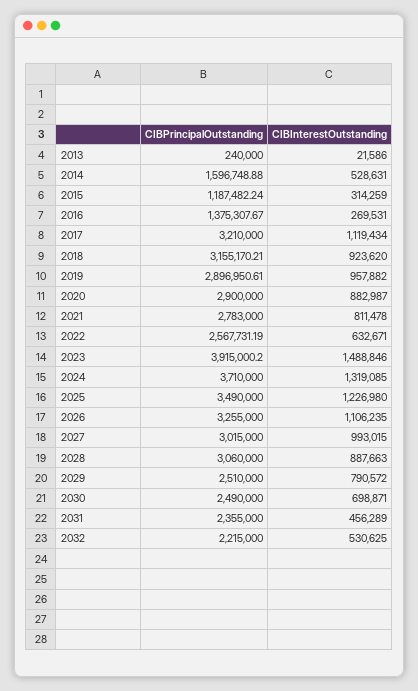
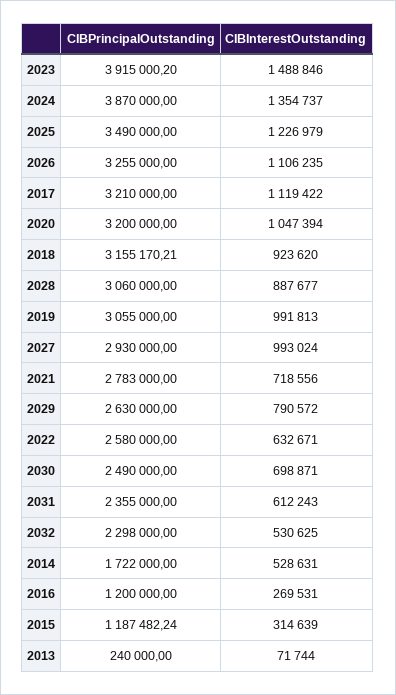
  {
    "CIBPrincipalOutstanding": {
      "2013": 240000,
-     "2014": 1596748.88,
+     "2014": 1722000,
      "2015": 1187482.24,
-     "2016": 1375307.67,
+     "2016": 1200000,
      "2017": 3210000,
      "2018": 3155170.21,
-     "2019": 2896950.61,
+     "2019": 3055000,
-     "2020": 2900000,
+     "2020": 3200000,
      "2021": 2783000,
-     "2022": 2567731.19,
+     "2022": 2580000,
      "2023": 3915000.2,
-     "2024": 3710000,
+     "2024": 3870000,
      "2025": 3490000,
      "2026": 3255000,
-     "2027": 3015000,
+     "2027": 2930000,
      "2028": 3060000,
-     "2029": 2510000,
+     "2029": 2630000,
      "2030": 2490000,
      "2031": 2355000,
-     "2032": 2215000
+     "2032": 2298000
    },
    "CIBInterestOutstanding": {
-     "2013": 21586,
+     "2013": 71744,
      "2014": 528631,
-     "2015": 314259,
+     "2015": 314639,
      "2016": 269531,
-     "2017": 1119434,
+     "2017": 1119422,
      "2018": 923620,
-     "2019": 957882,
+     "2019": 991813,
-     "2020": 882987,
+     "2020": 1047394,
-     "2021": 811478,
+     "2021": 718556,
      "2022": 632671,
      "2023": 1488846,
-     "2024": 1319085,
+     "2024": 1354737,
-     "2025": 1226980,
+     "2025": 1226979,
      "2026": 1106235,
-     "2027": 993015,
+     "2027": 993024,
-     "2028": 887663,
+     "2028": 887677,
      "2029": 790572,
      "2030": 698871,
-     "2031": 456289,
+     "2031": 612243,
      "2032": 530625
    }
  }

